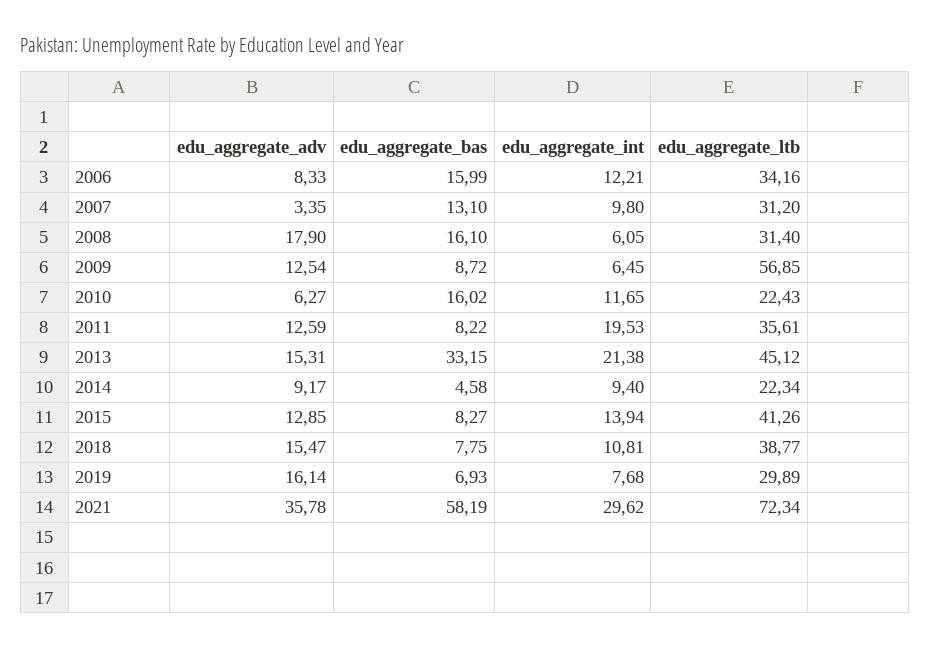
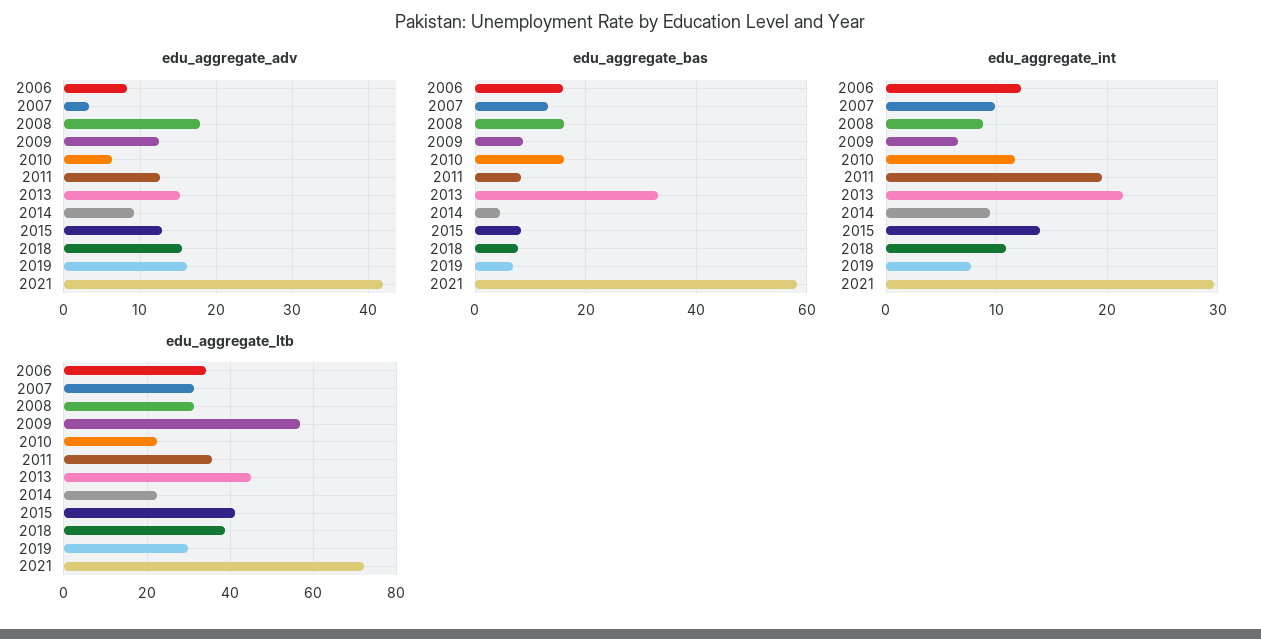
  {
    "edu_aggregate_adv": {
      "2006": 8.33,
      "2007": 3.35,
      "2008": 17.9,
      "2009": 12.54,
      "2010": 6.27,
      "2011": 12.59,
      "2013": 15.31,
      "2014": 9.17,
      "2015": 12.85,
      "2018": 15.47,
      "2019": 16.14,
-     "2021": 35.78
+     "2021": 42
    },
    "edu_aggregate_bas": {
      "2006": 15.99,
      "2007": 13.1,
      "2008": 16.1,
      "2009": 8.72,
      "2010": 16.02,
      "2011": 8.22,
      "2013": 33.15,
      "2014": 4.58,
      "2015": 8.27,
      "2018": 7.75,
      "2019": 6.93,
      "2021": 58.19
    },
    "edu_aggregate_int": {
      "2006": 12.21,
      "2007": 9.8,
-     "2008": 6.05,
+     "2008": 9,
      "2009": 6.45,
      "2010": 11.65,
      "2011": 19.53,
      "2013": 21.38,
      "2014": 9.4,
      "2015": 13.94,
      "2018": 10.81,
      "2019": 7.68,
      "2021": 29.62
    },
    "edu_aggregate_ltb": {
      "2006": 34.16,
      "2007": 31.2,
      "2008": 31.4,
      "2009": 56.85,
      "2010": 22.43,
      "2011": 35.61,
      "2013": 45.12,
      "2014": 22.34,
      "2015": 41.26,
      "2018": 38.77,
      "2019": 29.89,
      "2021": 72.34
    }
  }

